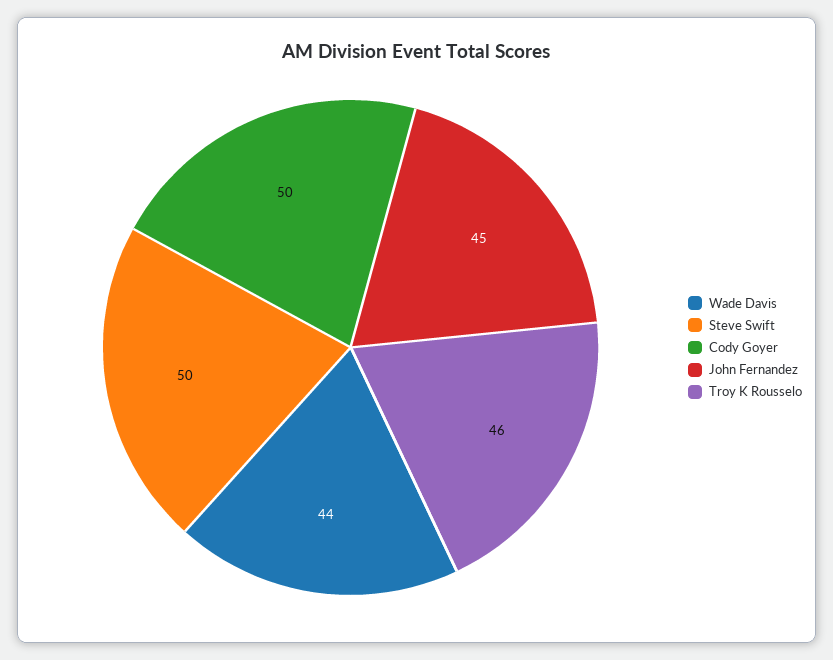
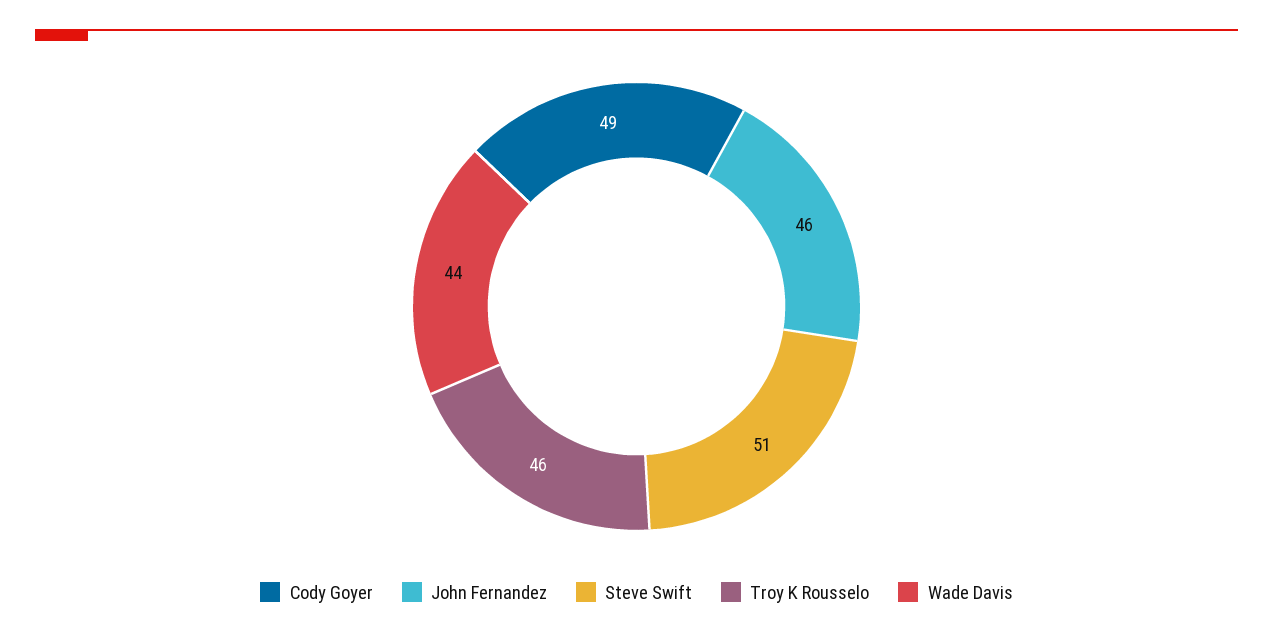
  {
    "Wade Davis": 44,
-   "Steve Swift": 50,
+   "Steve Swift": 51,
-   "Cody Goyer": 50,
+   "Cody Goyer": 49,
-   "John Fernandez": 45,
+   "John Fernandez": 46,
    "Troy K Rousselo": 46
  }

